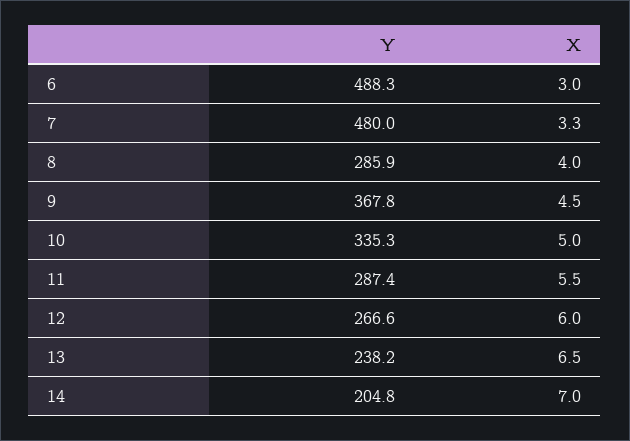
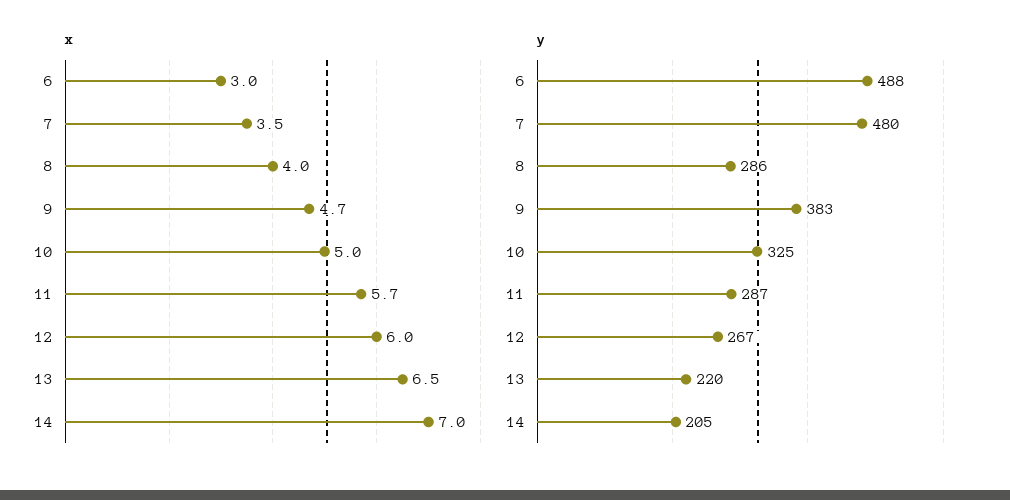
  {
    "Y": {
      "6": 488.3,
      "7": 480,
      "8": 285.9,
-     "9": 367.8,
+     "9": 383,
-     "10": 335.3,
+     "10": 325,
      "11": 287.4,
      "12": 266.6,
-     "13": 238.2,
+     "13": 220,
      "14": 204.8
    },
    "X": {
      "6": 3,
-     "7": 3.3,
+     "7": 3.5,
      "8": 4,
-     "9": 4.5,
+     "9": 4.7,
      "10": 5,
-     "11": 5.5,
+     "11": 5.7,
      "12": 6,
      "13": 6.5,
      "14": 7
    }
  }

